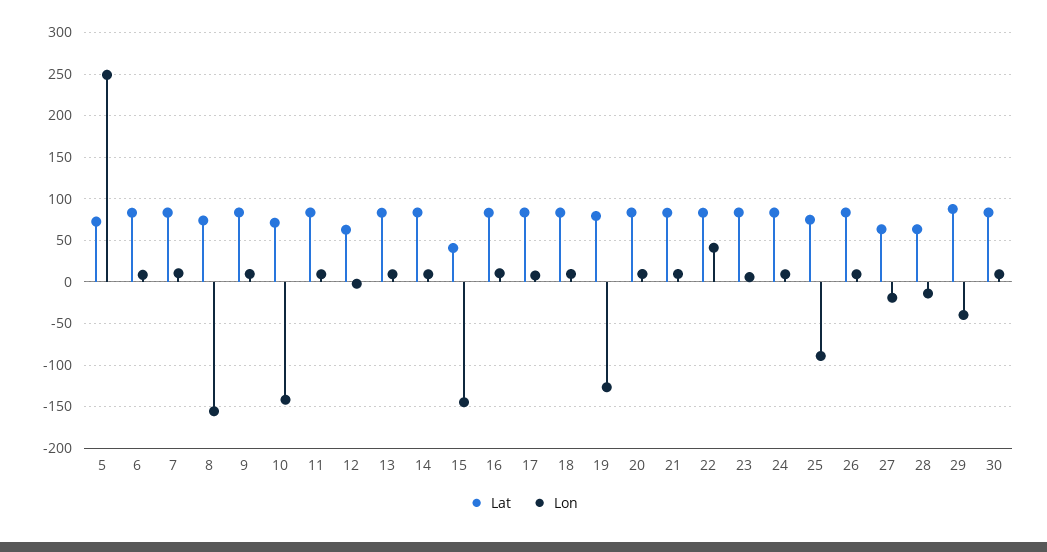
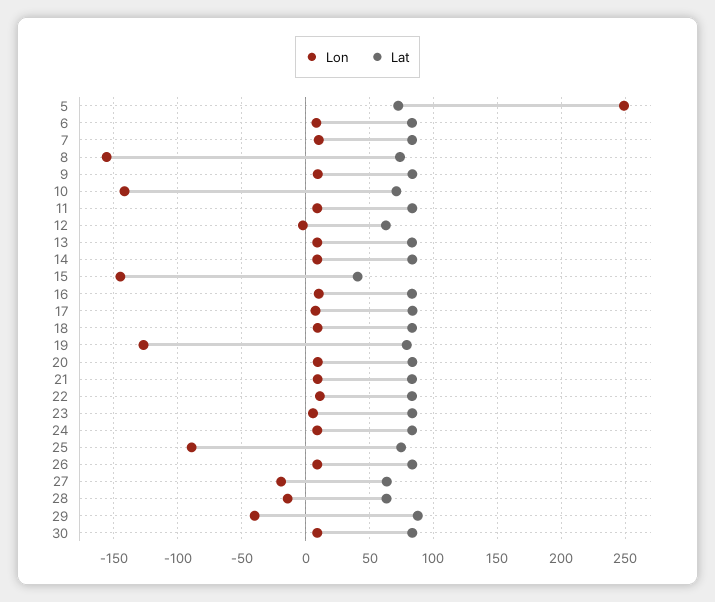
  {
    "Lat": {
      "5": 70,
      "6": 85,
      "7": 85,
      "8": 75,
      "9": 85,
      "10": 70,
      "11": 85,
      "12": 65,
      "13": 85,
      "14": 85,
      "15": 40,
      "16": 85,
      "17": 85,
      "18": 85,
      "19": 80,
      "20": 85,
      "21": 85,
      "22": 85,
      "23": 85,
      "24": 85,
      "25": 75,
      "26": 85,
      "27": 65,
      "28": 65,
      "29": 90,
      "30": 85
    },
    "Lon": {
      "5": 250,
      "6": 10,
      "7": 10,
      "8": -155,
      "9": 10,
      "10": -140,
      "11": 10,
      "12": 0,
      "13": 10,
      "14": 10,
      "15": -145,
      "16": 10,
      "17": 10,
      "18": 10,
      "19": -125,
      "20": 10,
      "21": 10,
-     "22": 40,
+     "22": 10,
      "23": 5,
      "24": 10,
      "25": -90,
      "26": 10,
      "27": -20,
      "28": -15,
      "29": -40,
      "30": 10
    }
  }

